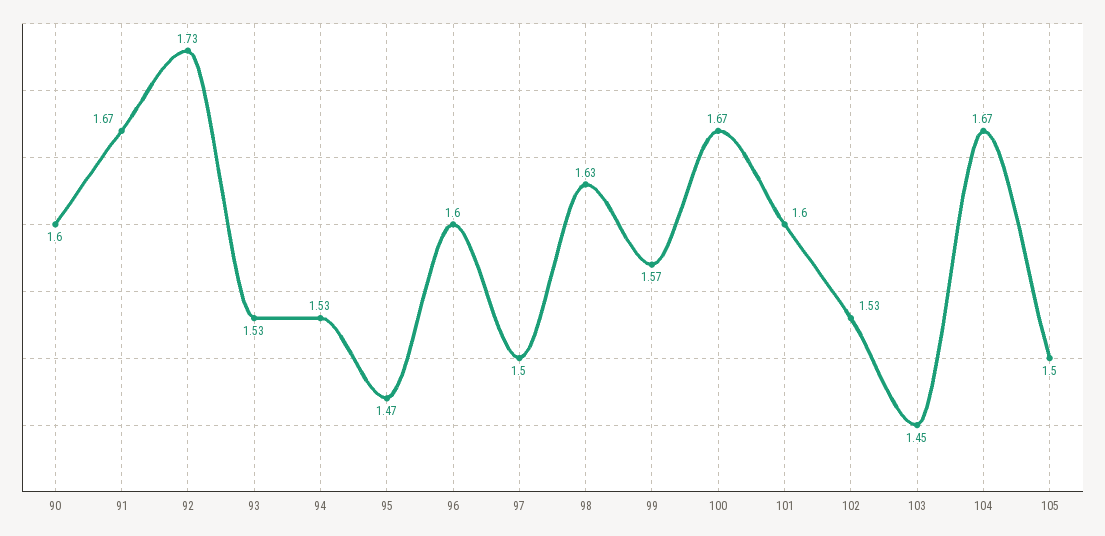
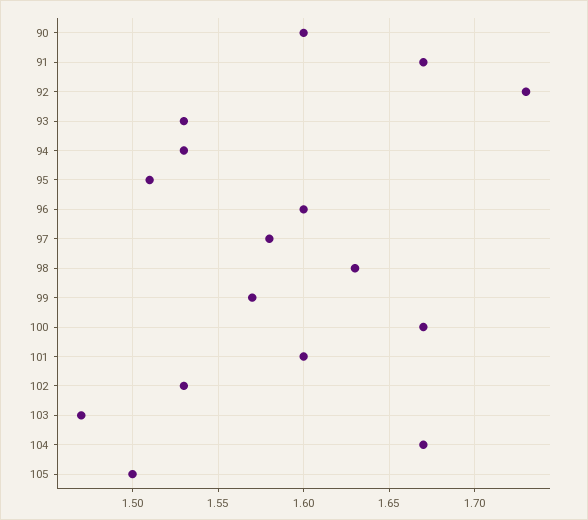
  {
    "90": 1.6,
    "91": 1.67,
    "92": 1.73,
    "93": 1.53,
    "94": 1.53,
-   "95": 1.47,
+   "95": 1.51,
    "96": 1.6,
-   "97": 1.5,
+   "97": 1.58,
    "98": 1.63,
    "99": 1.57,
    "100": 1.67,
    "101": 1.6,
    "102": 1.53,
-   "103": 1.45,
+   "103": 1.47,
    "104": 1.67,
    "105": 1.5
  }

